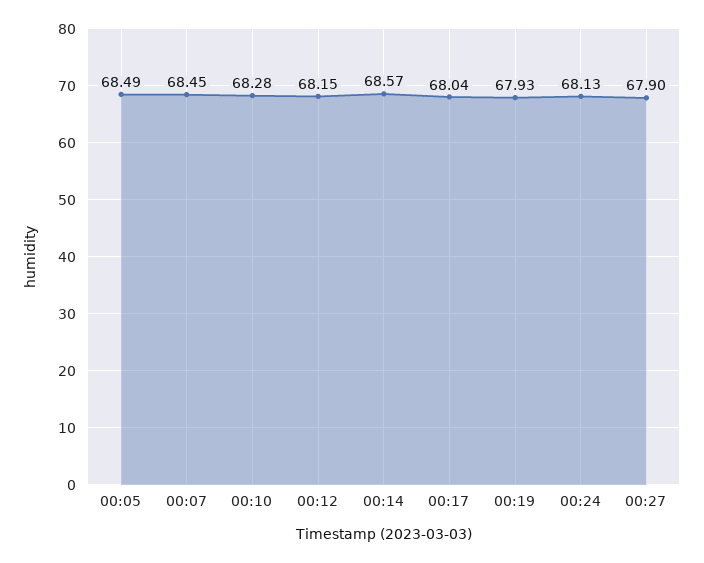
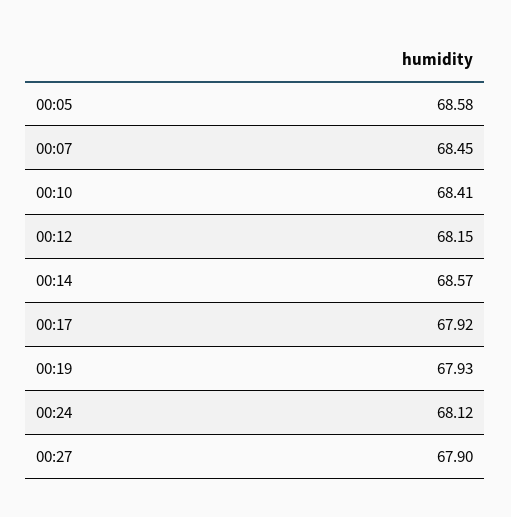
  {
-   "00:05": 68.49,
+   "00:05": 68.58,
    "00:07": 68.45,
-   "00:10": 68.28,
+   "00:10": 68.41,
    "00:12": 68.15,
    "00:14": 68.57,
-   "00:17": 68.04,
+   "00:17": 67.92,
    "00:19": 67.93,
-   "00:24": 68.13,
+   "00:24": 68.12,
    "00:27": 67.9
  }

